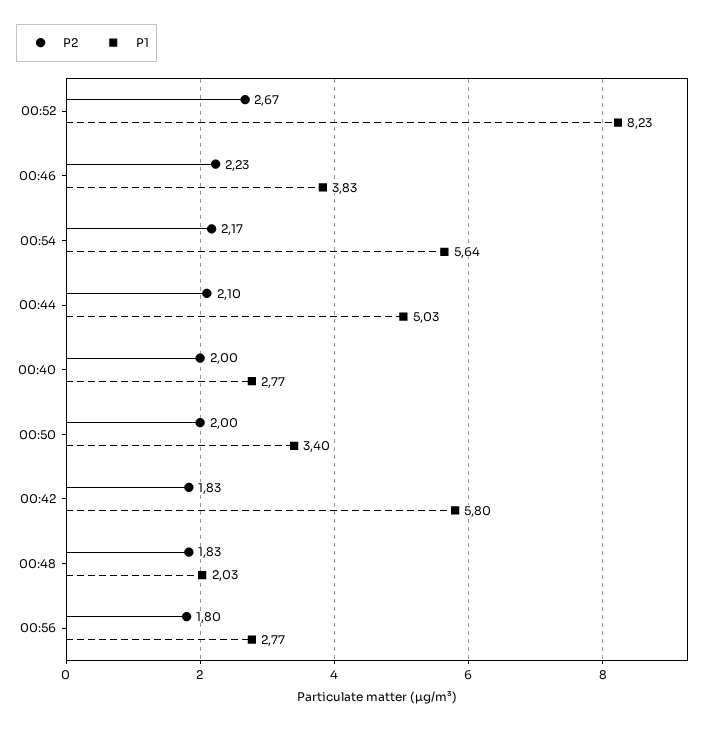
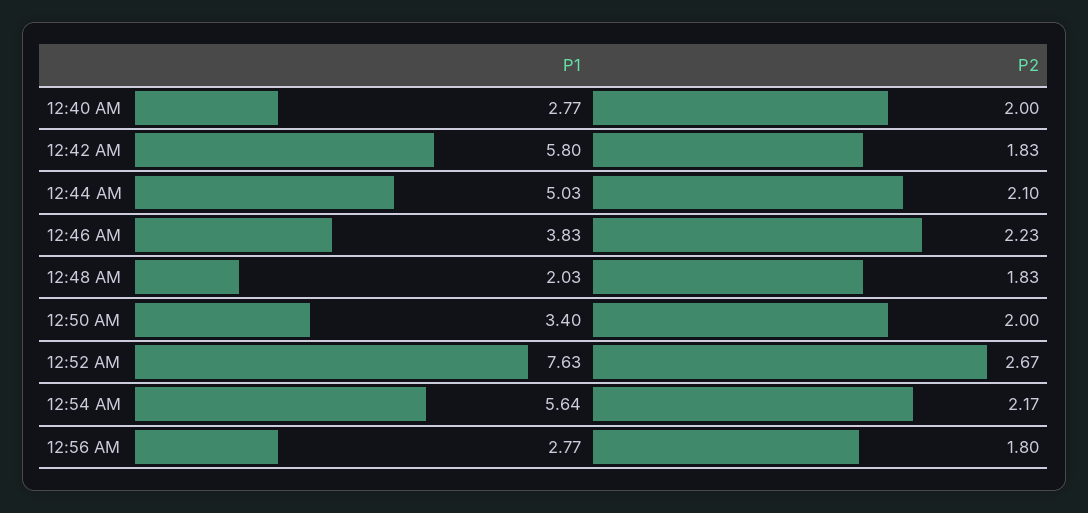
  {
    "P2": {
      "00:52": 2.67,
      "00:46": 2.23,
      "00:54": 2.17,
      "00:44": 2.1,
      "00:40": 2,
      "00:50": 2,
      "00:42": 1.83,
      "00:48": 1.83,
      "00:56": 1.8
    },
    "P1": {
-     "00:52": 8.23,
+     "00:52": 7.63,
      "00:46": 3.83,
      "00:54": 5.64,
      "00:44": 5.03,
      "00:40": 2.77,
      "00:50": 3.4,
      "00:42": 5.8,
      "00:48": 2.03,
      "00:56": 2.77
    }
  }

